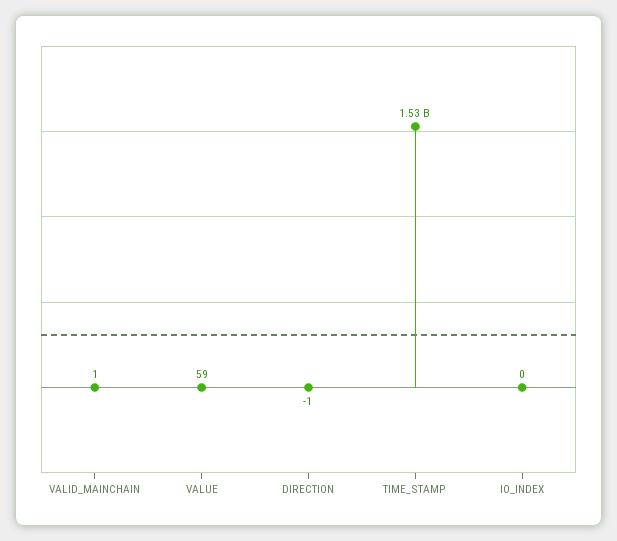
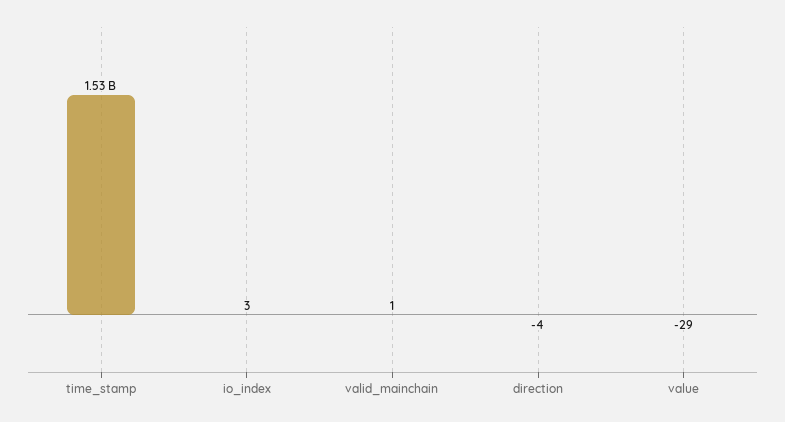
  {
    "VALID_MAINCHAIN": 1,
-   "VALUE": 59,
+   "VALUE": -29,
-   "DIRECTION": -1,
+   "DIRECTION": -4,
    "TIME_STAMP": 1530000000,
-   "IO_INDEX": 0
+   "IO_INDEX": 3
  }

